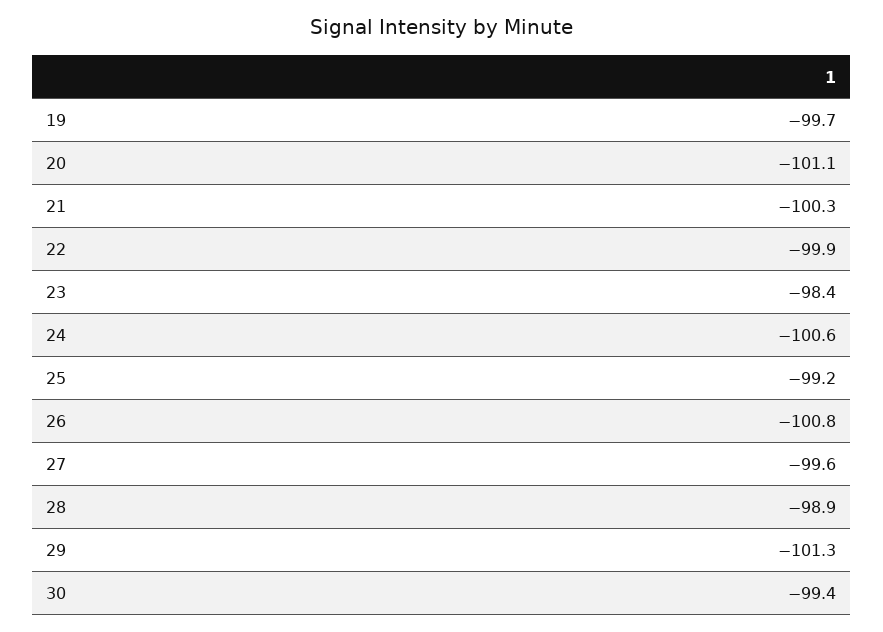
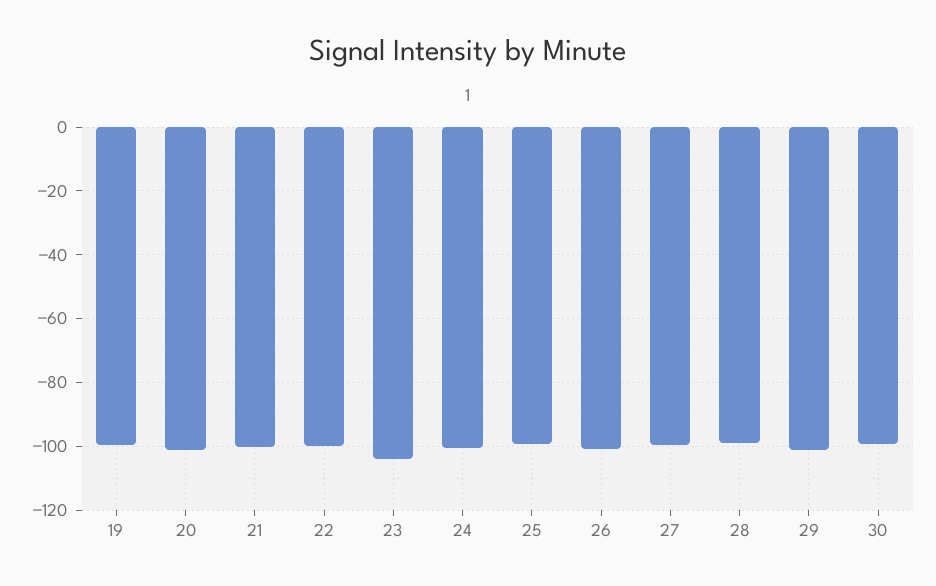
  {
    "19": -99.7,
    "20": -101.1,
    "21": -100.3,
    "22": -99.9,
-   "23": -98.4,
+   "23": -104,
    "24": -100.6,
    "25": -99.2,
    "26": -100.8,
    "27": -99.6,
    "28": -98.9,
    "29": -101.3,
    "30": -99.4
  }

